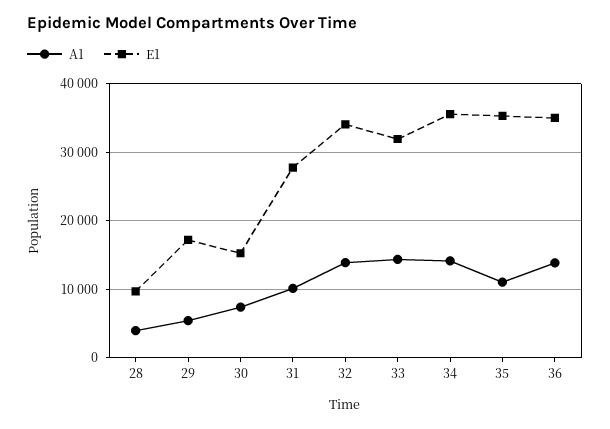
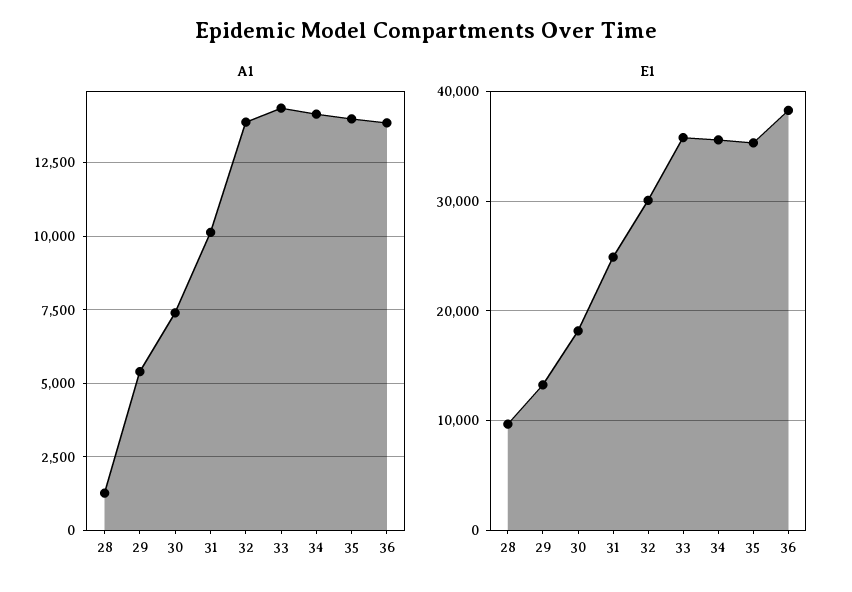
  {
    "A1": {
-     "28": 4000,
+     "28": 1250,
      "29": 5500,
      "30": 7500,
      "31": 10250,
      "32": 14000,
      "33": 14250,
      "34": 14250,
-     "35": 11000,
+     "35": 14000,
      "36": 13750
    },
    "E1": {
      "28": 10000,
-     "29": 17000,
+     "29": 13000,
-     "30": 15000,
+     "30": 18000,
-     "31": 28000,
+     "31": 25000,
-     "32": 34000,
+     "32": 30000,
-     "33": 32000,
+     "33": 36000,
      "34": 36000,
      "35": 35000,
-     "36": 35000
+     "36": 38000
    }
  }

